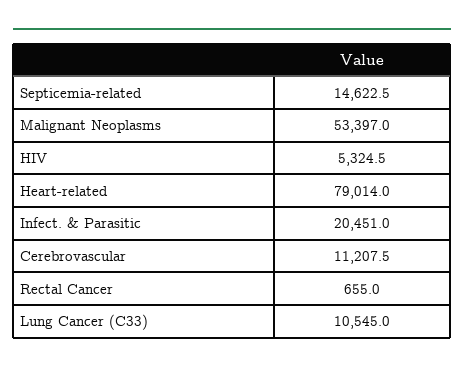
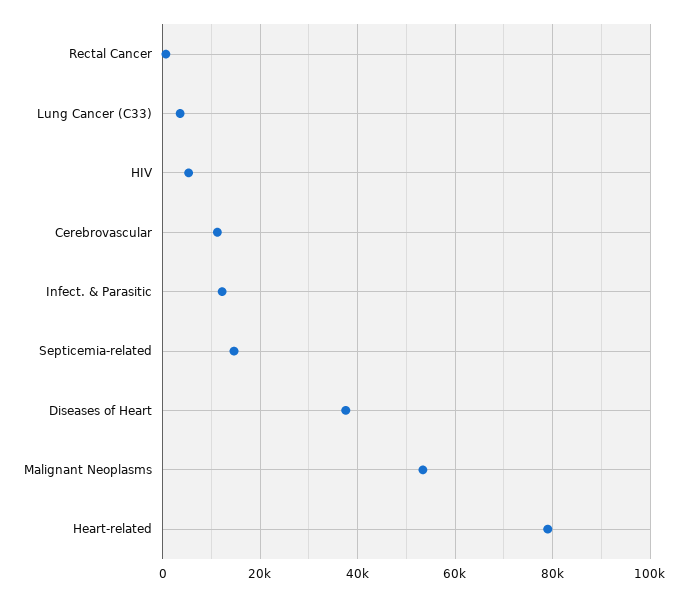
  {
    "Septicemia-related": 14622.5,
    "Malignant Neoplasms": 53397,
    "HIV": 5324.5,
    "Heart-related": 79014,
-   "Infect. & Parasitic": 20451,
+   "Infect. & Parasitic": 12000,
    "Cerebrovascular": 11207.5,
    "Rectal Cancer": 655,
-   "Lung Cancer (C33)": 10545
+   "Lung Cancer (C33)": 4000,
+   "Diseases of Heart": 38000
  }

